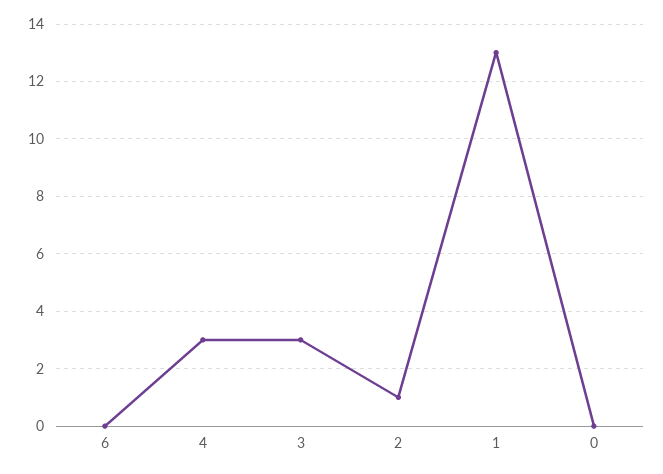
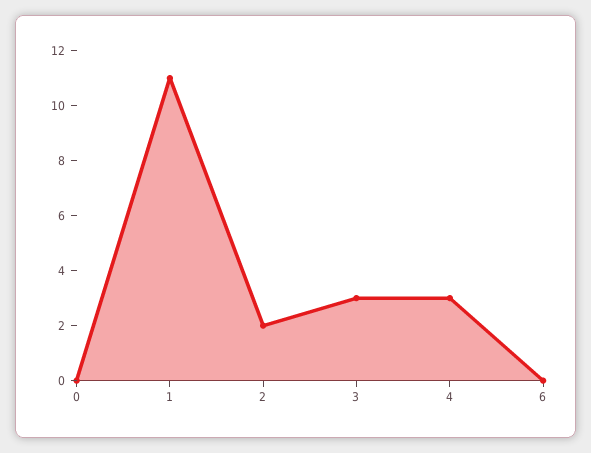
  {
    "6": 0,
    "4": 3,
    "3": 3,
-   "2": 1,
+   "2": 2,
-   "1": 13,
+   "1": 11,
    "0": 0
  }

